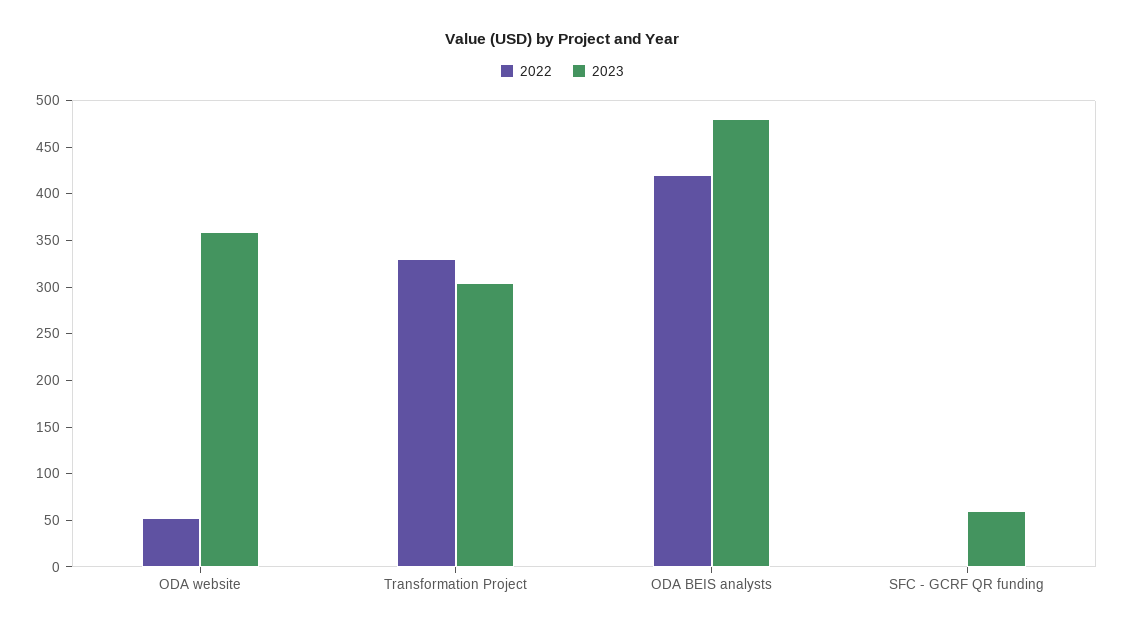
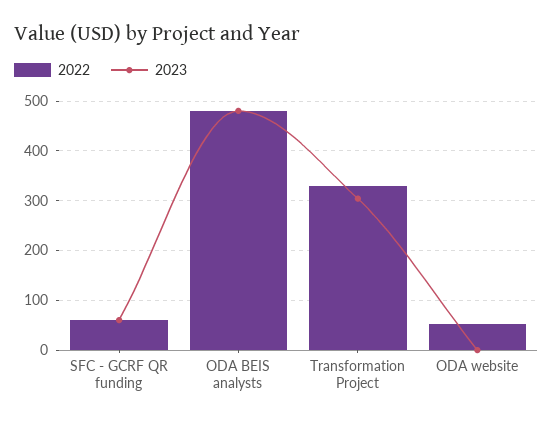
  {
    "2022": {
      "ODA website": 50,
      "Transformation Project": 330,
-     "ODA BEIS analysts": 420,
+     "ODA BEIS analysts": 480,
-     "SFC - GCRF QR funding": 0
+     "SFC - GCRF QR funding": 60
    },
    "2023": {
-     "ODA website": 360,
+     "ODA website": 0,
      "Transformation Project": 300,
      "ODA BEIS analysts": 480,
      "SFC - GCRF QR funding": 60
    }
  }

